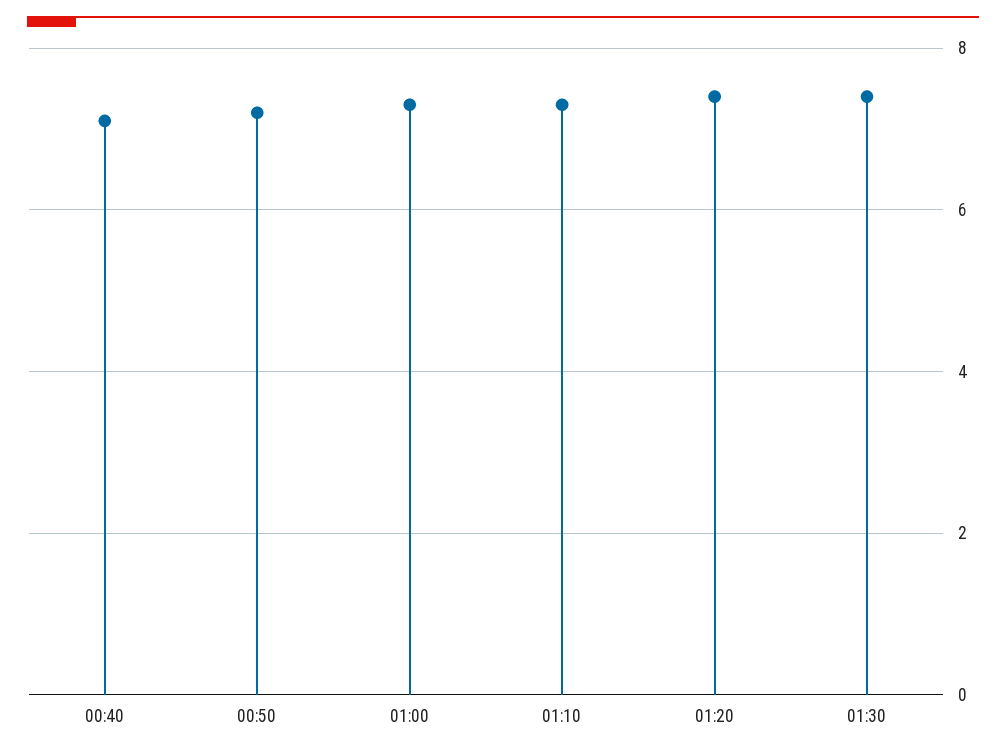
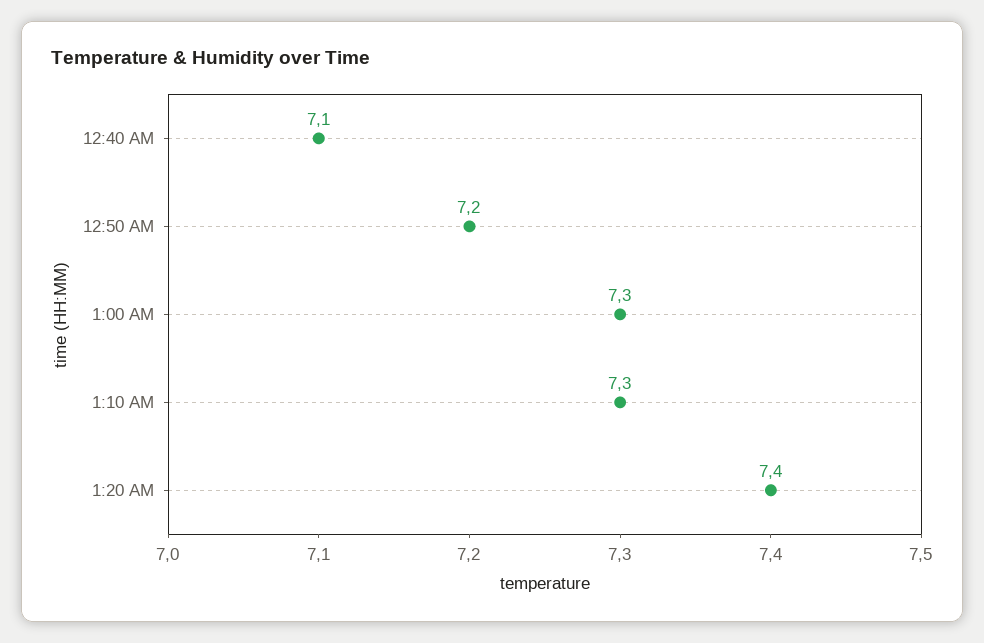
  {
    "00:40": 7.1,
    "00:50": 7.2,
    "01:00": 7.3,
    "01:10": 7.3,
-   "01:20": 7.4,
+   "01:20": 7.4
-   "01:30": 7.5
  }

